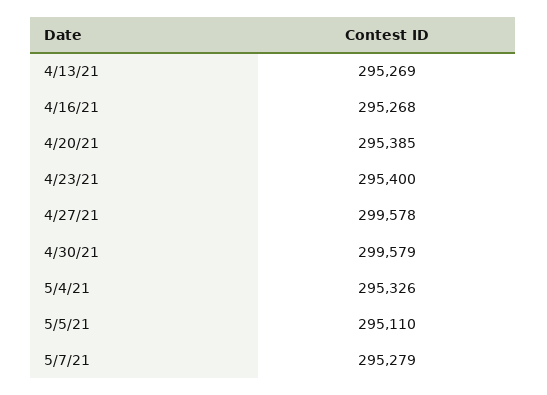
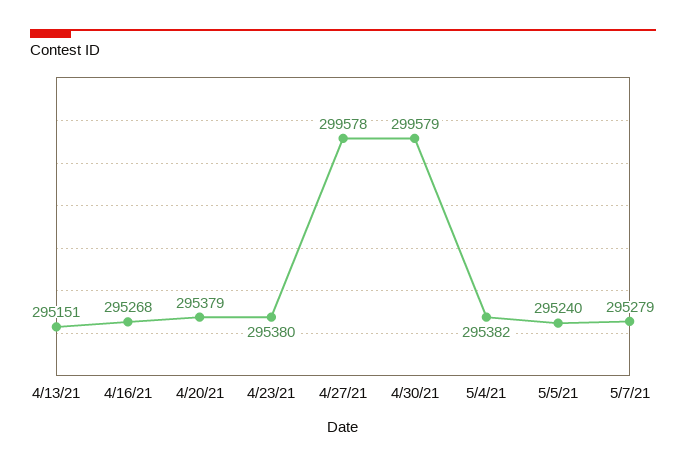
  {
-   "4/13/21": 295269,
+   "4/13/21": 295151,
    "4/16/21": 295268,
-   "4/20/21": 295385,
+   "4/20/21": 295379,
-   "4/23/21": 295400,
+   "4/23/21": 295380,
    "4/27/21": 299578,
    "4/30/21": 299579,
-   "5/4/21": 295326,
+   "5/4/21": 295382,
-   "5/5/21": 295110,
+   "5/5/21": 295240,
    "5/7/21": 295279
  }

